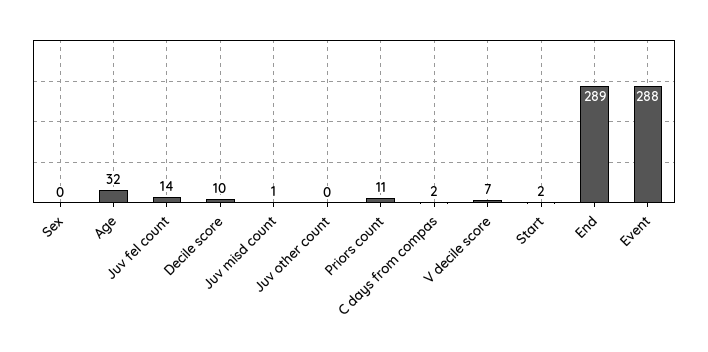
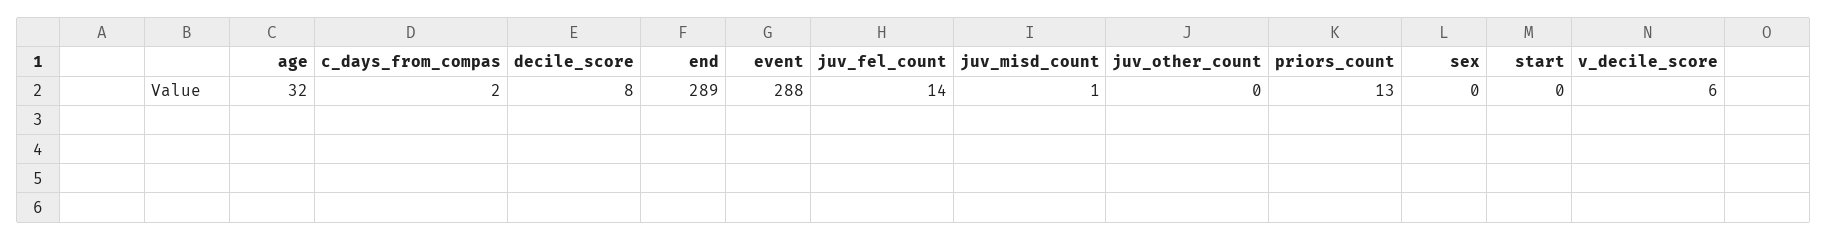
  {
    "Sex": 0,
    "Age": 32,
    "Juv fel count": 14,
-   "Decile score": 10,
+   "Decile score": 8,
    "Juv misd count": 1,
    "Juv other count": 0,
-   "Priors count": 11,
+   "Priors count": 13,
    "C days from compas": 2,
-   "V decile score": 7,
+   "V decile score": 6,
-   "Start": 2,
+   "Start": 0,
    "End": 289,
    "Event": 288
  }

